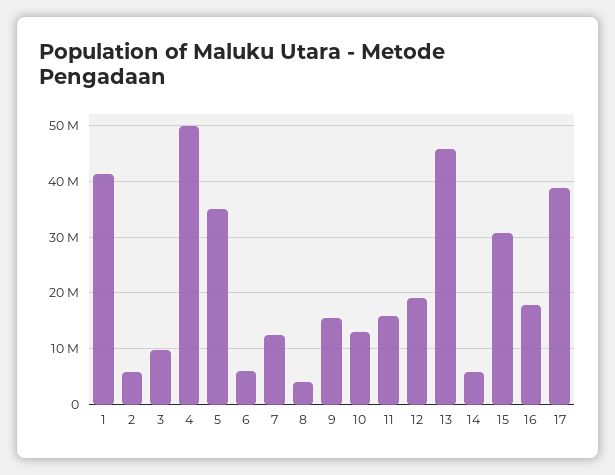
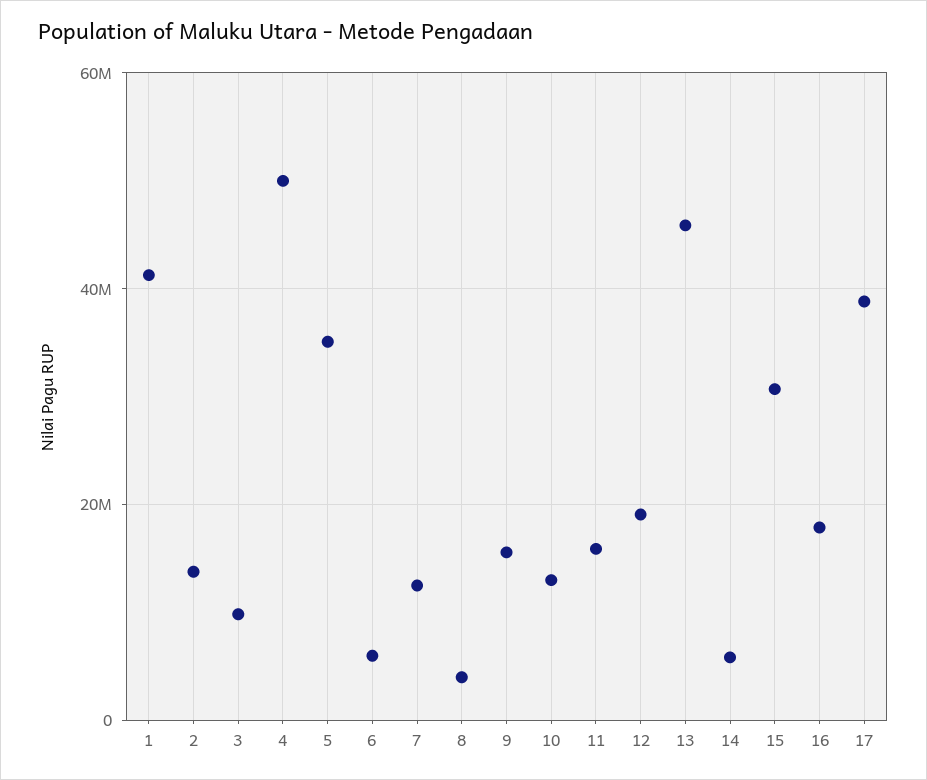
  {
    "1": 42000000,
-   "2": 6000000,
+   "2": 14000000,
    "3": 10000000,
    "4": 50000000,
    "5": 36000000,
    "6": 6000000,
    "7": 12000000,
    "8": 4000000,
    "9": 16000000,
    "10": 14000000,
    "11": 16000000,
    "12": 20000000,
    "13": 46000000,
    "14": 6000000,
    "15": 30000000,
    "16": 18000000,
    "17": 38000000
  }

